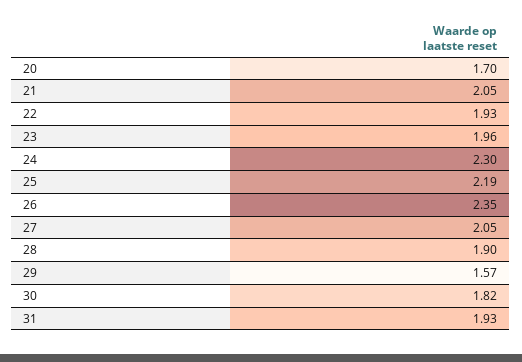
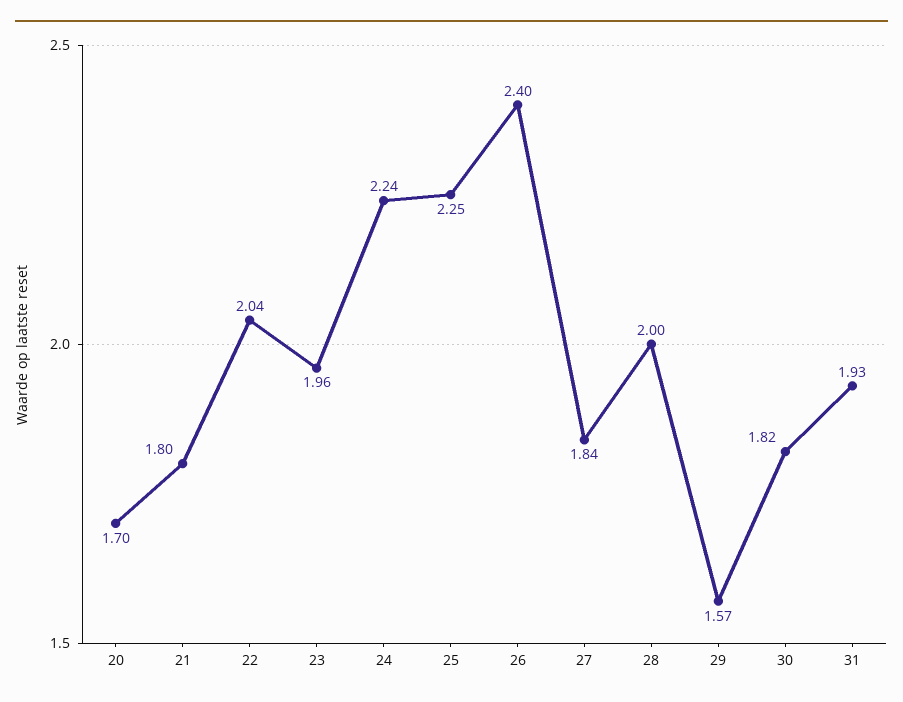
  {
    "20": 1.7,
-   "21": 2.05,
+   "21": 1.8,
-   "22": 1.93,
+   "22": 2.04,
    "23": 1.96,
-   "24": 2.3,
+   "24": 2.24,
-   "25": 2.19,
+   "25": 2.25,
-   "26": 2.35,
+   "26": 2.4,
-   "27": 2.05,
+   "27": 1.84,
-   "28": 1.9,
+   "28": 2,
    "29": 1.57,
    "30": 1.82,
    "31": 1.93
  }

